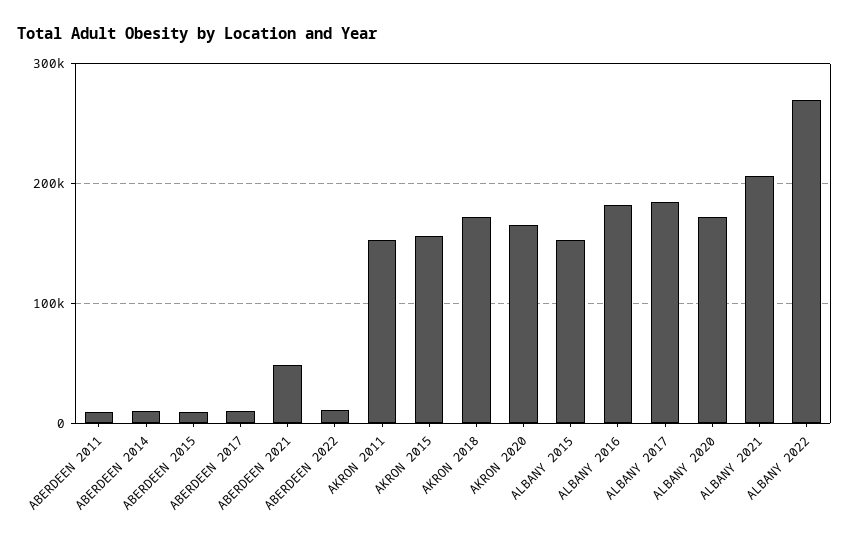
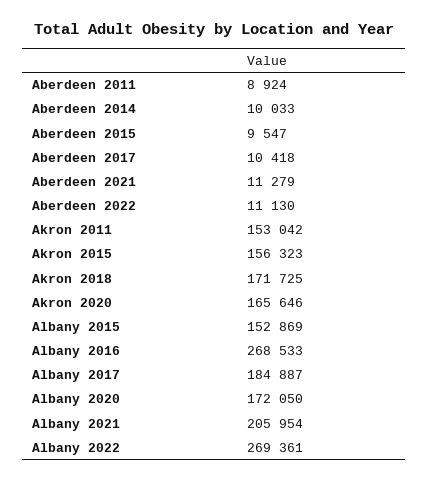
  {
    "ABERDEEN 2011": 8924,
    "ABERDEEN 2014": 10033,
    "ABERDEEN 2015": 9547,
    "ABERDEEN 2017": 10418,
-   "ABERDEEN 2021": 50000,
+   "ABERDEEN 2021": 11279,
    "ABERDEEN 2022": 11130,
    "AKRON 2011": 153042,
    "AKRON 2015": 156323,
    "AKRON 2018": 171725,
    "AKRON 2020": 165646,
    "ALBANY 2015": 152869,
-   "ALBANY 2016": 180000,
+   "ALBANY 2016": 268533,
    "ALBANY 2017": 184887,
    "ALBANY 2020": 172050,
    "ALBANY 2021": 205954,
    "ALBANY 2022": 269361
  }

